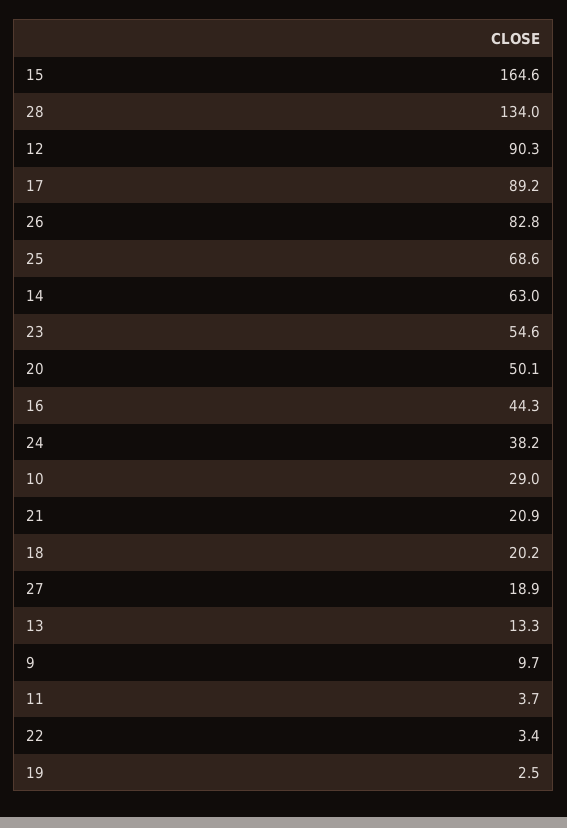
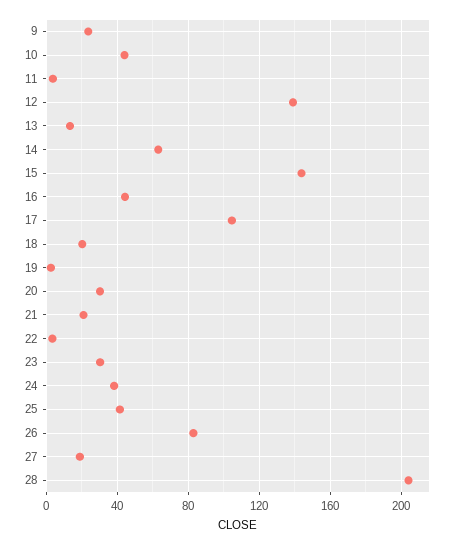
  {
-   "15": 164.6,
+   "15": 145,
-   "28": 134,
+   "28": 205,
-   "12": 90.3,
+   "12": 140,
-   "17": 89.2,
+   "17": 105,
    "26": 82.8,
-   "25": 68.6,
+   "25": 40,
    "14": 63,
-   "23": 54.6,
+   "23": 30,
-   "20": 50.1,
+   "20": 30,
    "16": 44.3,
    "24": 38.2,
-   "10": 29,
+   "10": 45,
    "21": 20.9,
    "18": 20.2,
    "27": 18.9,
    "13": 13.3,
-   "9": 9.7,
+   "9": 25,
    "11": 3.7,
    "22": 3.4,
    "19": 2.5
  }

